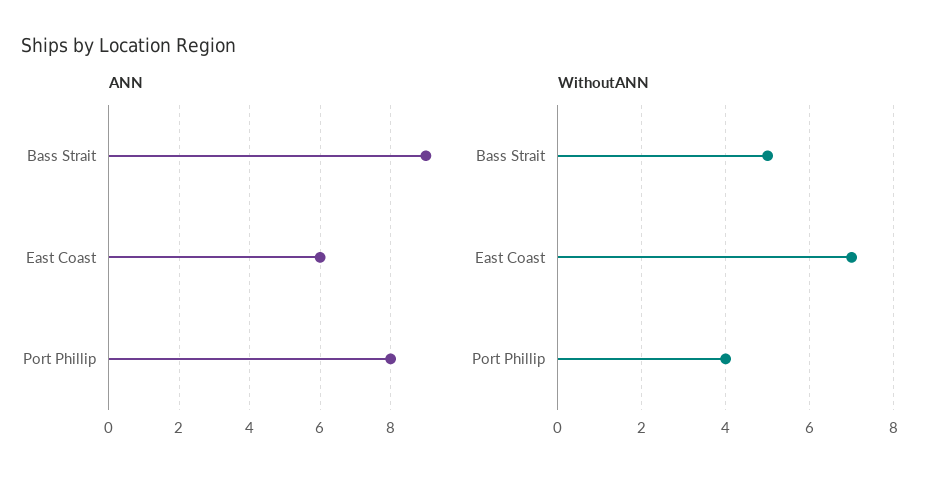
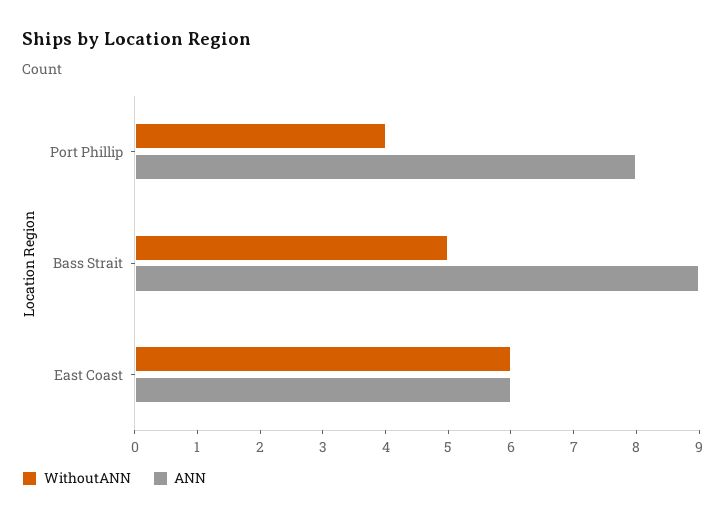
  {
    "ANN": {
      "Bass Strait": 9,
      "East Coast": 6,
      "Port Phillip": 8
    },
    "WithoutANN": {
      "Bass Strait": 5,
-     "East Coast": 7,
+     "East Coast": 6,
      "Port Phillip": 4
    }
  }

